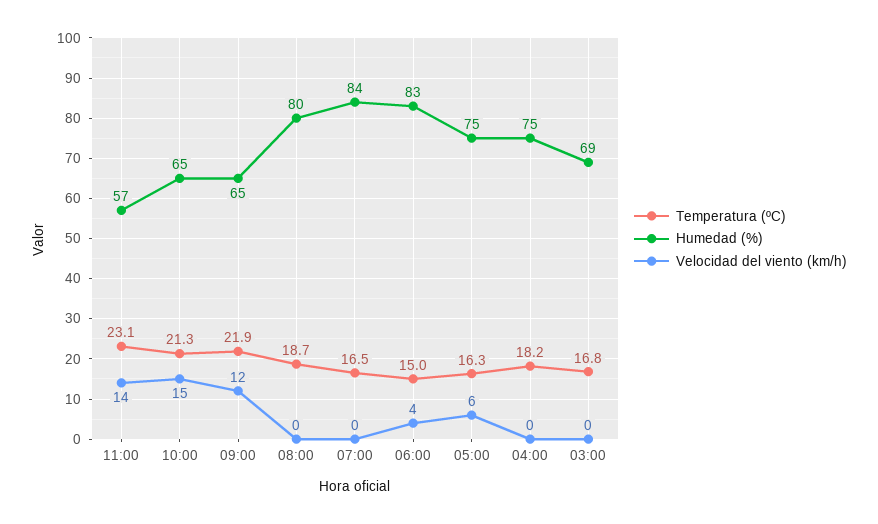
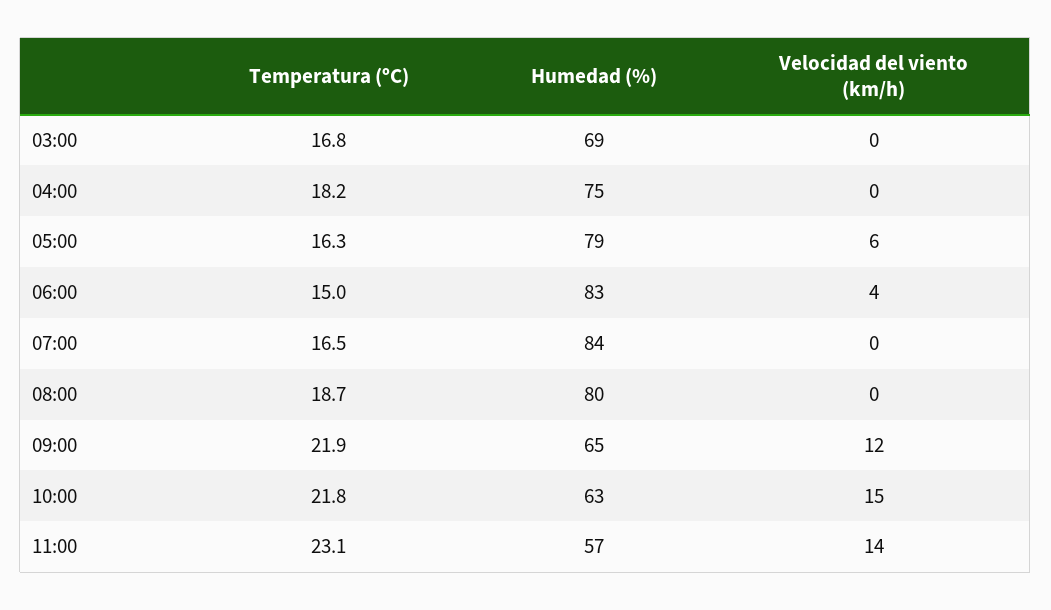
  {
    "Temperatura (ºC)": {
      "11:00": 23.1,
-     "10:00": 21.3,
+     "10:00": 21.8,
      "09:00": 21.9,
      "08:00": 18.7,
      "07:00": 16.5,
      "06:00": 15,
      "05:00": 16.3,
      "04:00": 18.2,
      "03:00": 16.8
    },
    "Humedad (%)": {
      "11:00": 57,
-     "10:00": 65,
+     "10:00": 63,
      "09:00": 65,
      "08:00": 80,
      "07:00": 84,
      "06:00": 83,
-     "05:00": 75,
+     "05:00": 79,
      "04:00": 75,
      "03:00": 69
    },
    "Velocidad del viento (km/h)": {
      "11:00": 14,
      "10:00": 15,
      "09:00": 12,
      "08:00": 0,
      "07:00": 0,
      "06:00": 4,
      "05:00": 6,
      "04:00": 0,
      "03:00": 0
    }
  }

